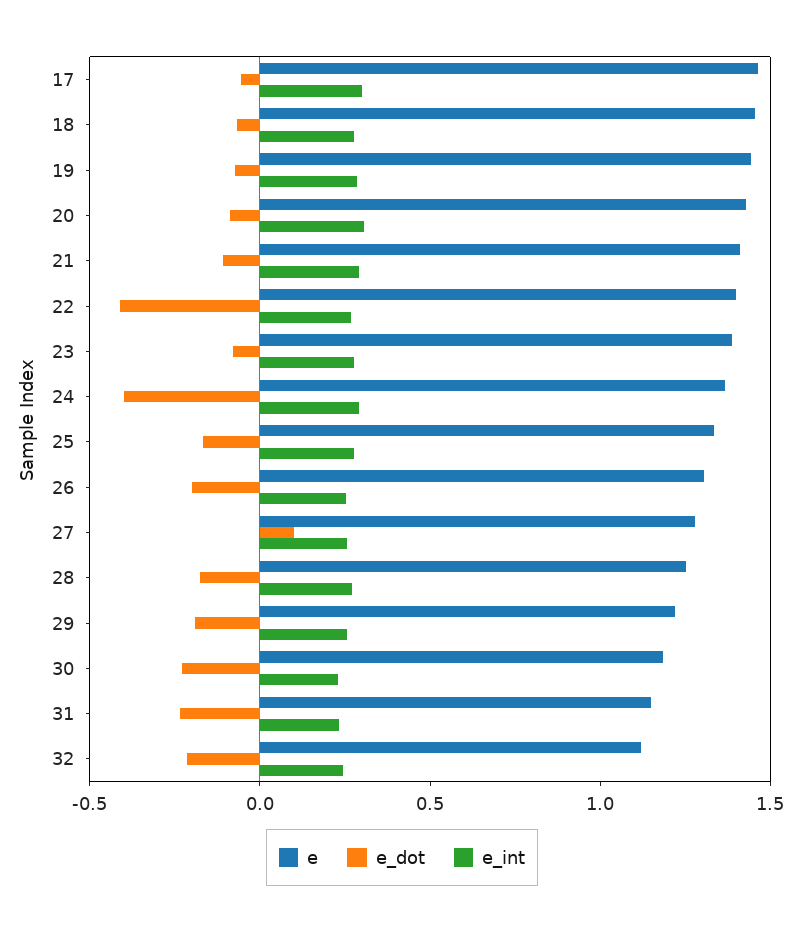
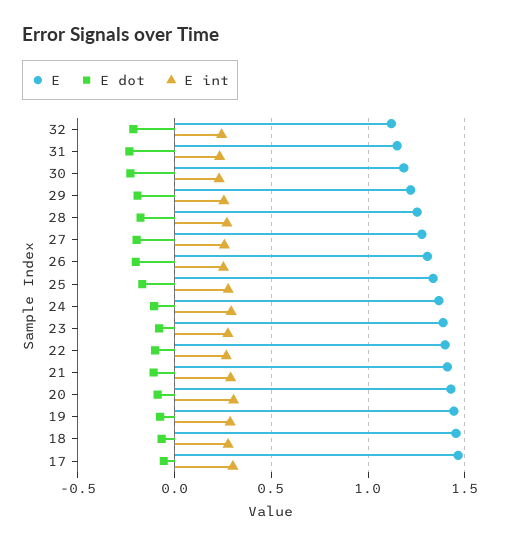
  {
    "e": {
      "17": 1.45,
      "18": 1.45,
      "19": 1.45,
      "20": 1.45,
      "21": 1.4,
      "22": 1.4,
      "23": 1.4,
      "24": 1.35,
      "25": 1.35,
      "26": 1.3,
      "27": 1.3,
      "28": 1.25,
      "29": 1.2,
      "30": 1.2,
      "31": 1.15,
      "32": 1.1
    },
    "e_dot": {
      "17": -0.05,
      "18": -0.05,
      "19": -0.05,
      "20": -0.1,
      "21": -0.1,
-     "22": -0.4,
+     "22": -0.1,
      "23": -0.1,
-     "24": -0.4,
+     "24": -0.1,
      "25": -0.15,
      "26": -0.2,
-     "27": 0.1,
+     "27": -0.2,
      "28": -0.2,
      "29": -0.2,
      "30": -0.25,
      "31": -0.25,
      "32": -0.2
    },
    "e_int": {
      "17": 0.3,
      "18": 0.3,
      "19": 0.3,
      "20": 0.3,
      "21": 0.3,
      "22": 0.25,
      "23": 0.3,
      "24": 0.3,
      "25": 0.3,
      "26": 0.25,
      "27": 0.25,
      "28": 0.25,
      "29": 0.25,
      "30": 0.25,
      "31": 0.25,
      "32": 0.25
    }
  }

